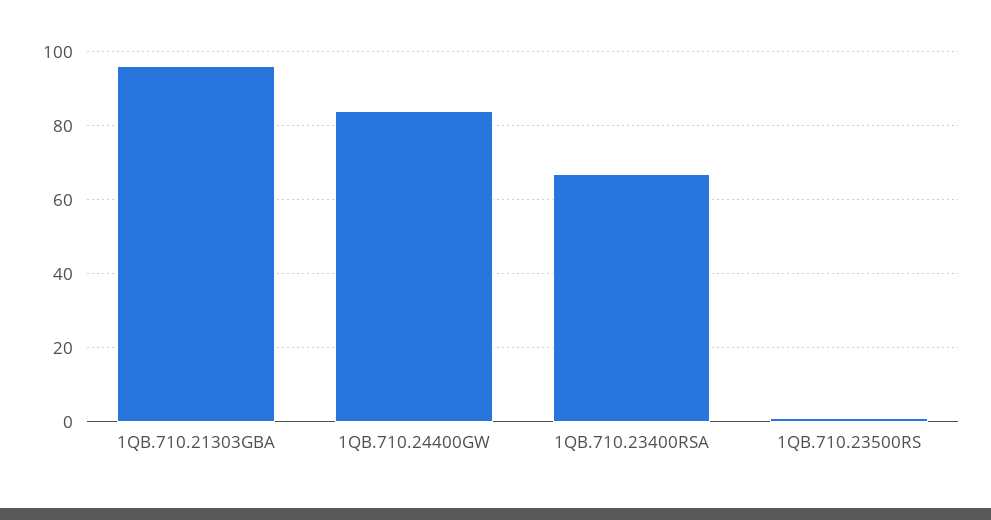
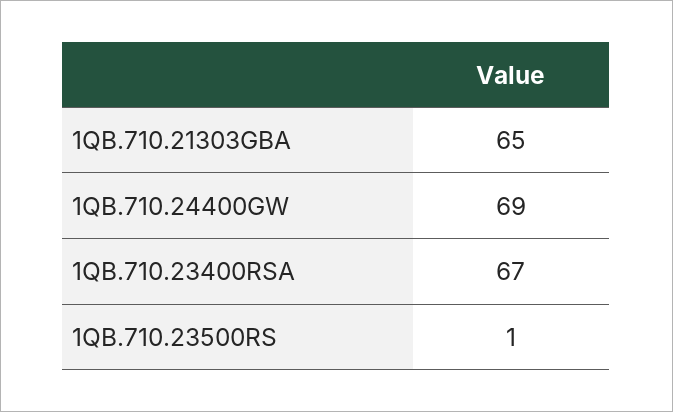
  {
-   "1QB.710.21303GBA": 95,
+   "1QB.710.21303GBA": 65,
-   "1QB.710.24400GW": 85,
+   "1QB.710.24400GW": 69,
    "1QB.710.23400RSA": 67,
    "1QB.710.23500RS": 1
  }

